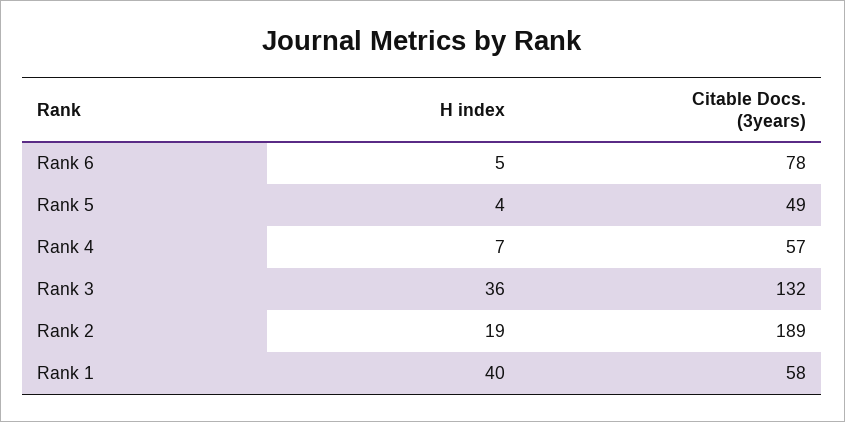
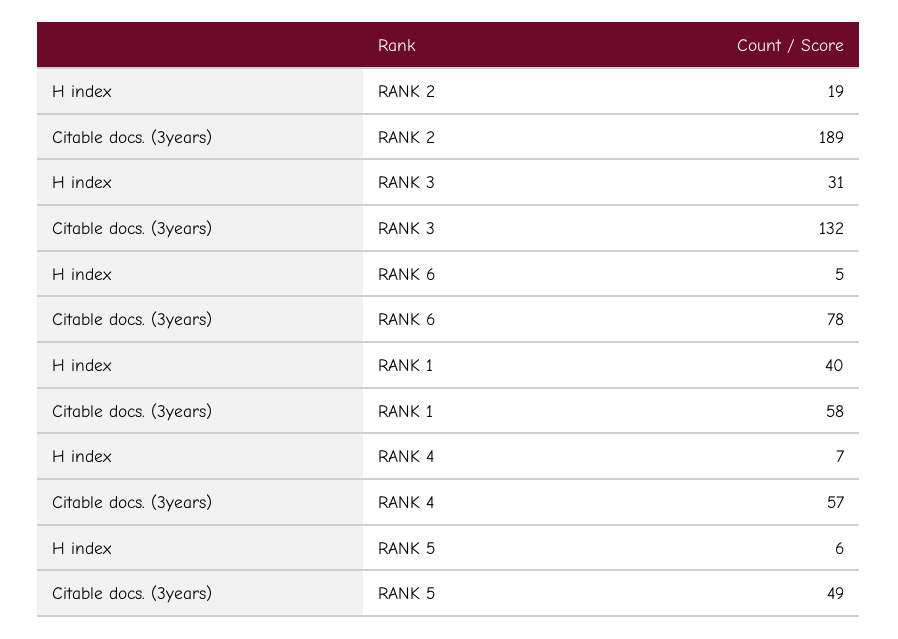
  {
    "H index": {
      "Rank 6": 5,
-     "Rank 5": 4,
+     "Rank 5": 6,
      "Rank 4": 7,
-     "Rank 3": 36,
+     "Rank 3": 31,
      "Rank 2": 19,
      "Rank 1": 40
    },
    "Citable Docs. (3years)": {
      "Rank 6": 78,
      "Rank 5": 49,
      "Rank 4": 57,
      "Rank 3": 132,
      "Rank 2": 189,
      "Rank 1": 58
    }
  }

